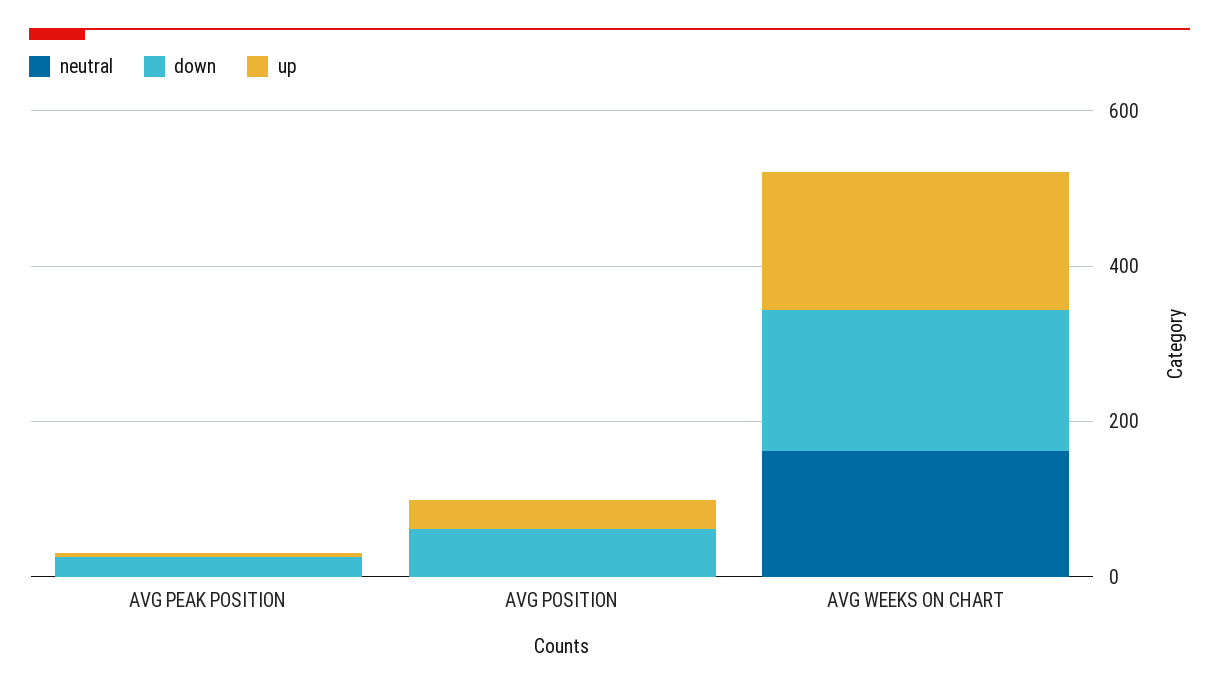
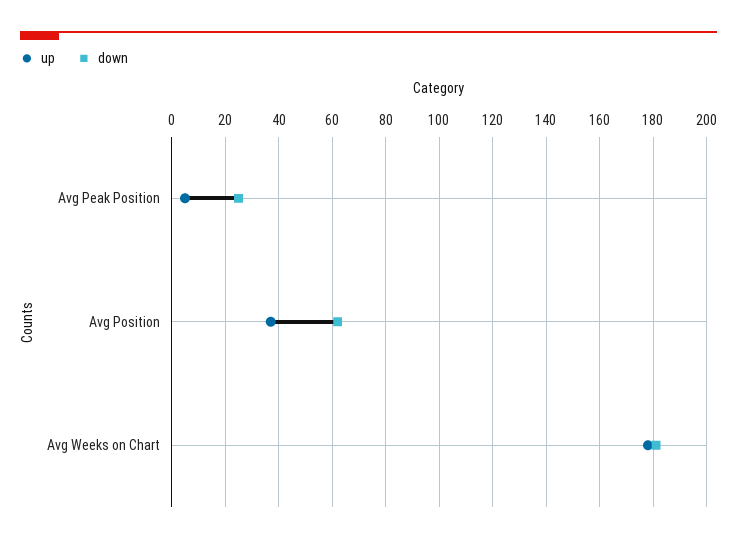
  {
-   "neutral": {
-     "AVG PEAK POSITION": 0,
-     "AVG POSITION": 0,
-     "AVG WEEKS ON CHART": 150
-   },
    "down": {
      "AVG PEAK POSITION": 25,
      "AVG POSITION": 60,
      "AVG WEEKS ON CHART": 180
    },
    "up": {
      "AVG PEAK POSITION": 5,
      "AVG POSITION": 35,
      "AVG WEEKS ON CHART": 180
    }
  }

